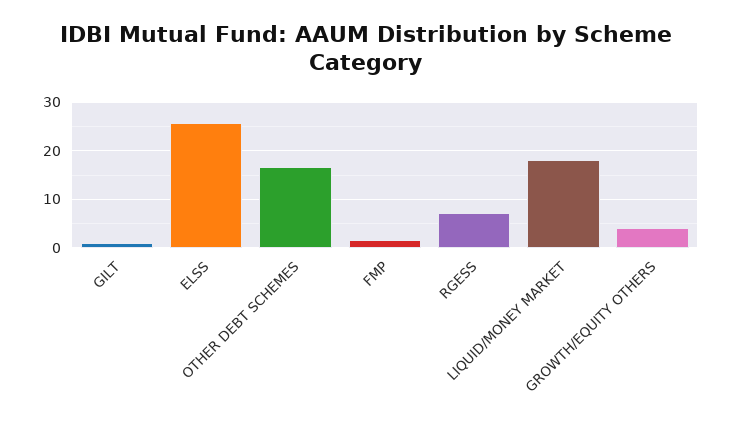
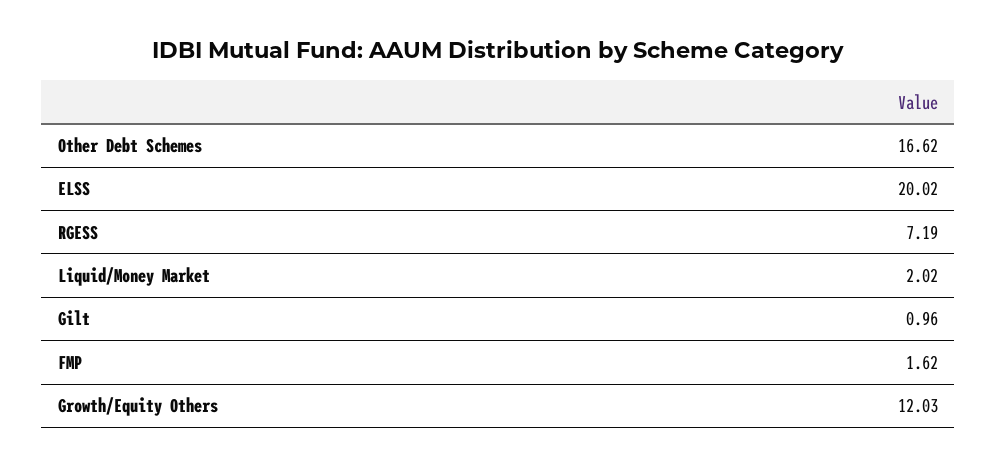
  {
    "GILT": 0.96,
-   "ELSS": 26,
+   "ELSS": 20.02,
    "OTHER DEBT SCHEMES": 16.62,
    "FMP": 1.62,
    "RGESS": 7.19,
-   "LIQUID/MONEY MARKET": 18,
+   "LIQUID/MONEY MARKET": 2.02,
-   "GROWTH/EQUITY OTHERS": 4
+   "GROWTH/EQUITY OTHERS": 12.03
  }

